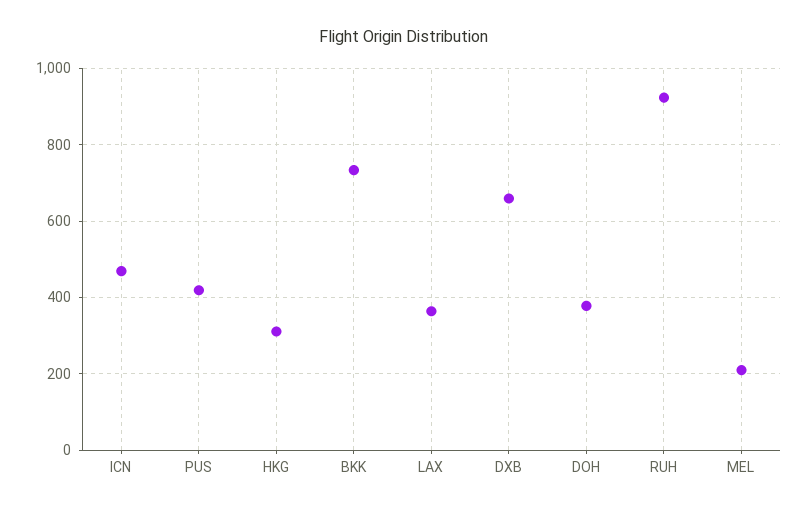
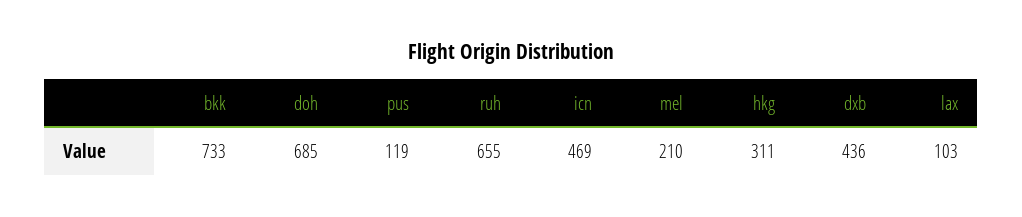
  {
    "ICN": 469,
-   "PUS": 420,
+   "PUS": 119,
    "HKG": 311,
    "BKK": 733,
-   "LAX": 360,
+   "LAX": 103,
-   "DXB": 660,
+   "DXB": 436,
-   "DOH": 380,
+   "DOH": 685,
-   "RUH": 920,
+   "RUH": 655,
    "MEL": 210
  }

